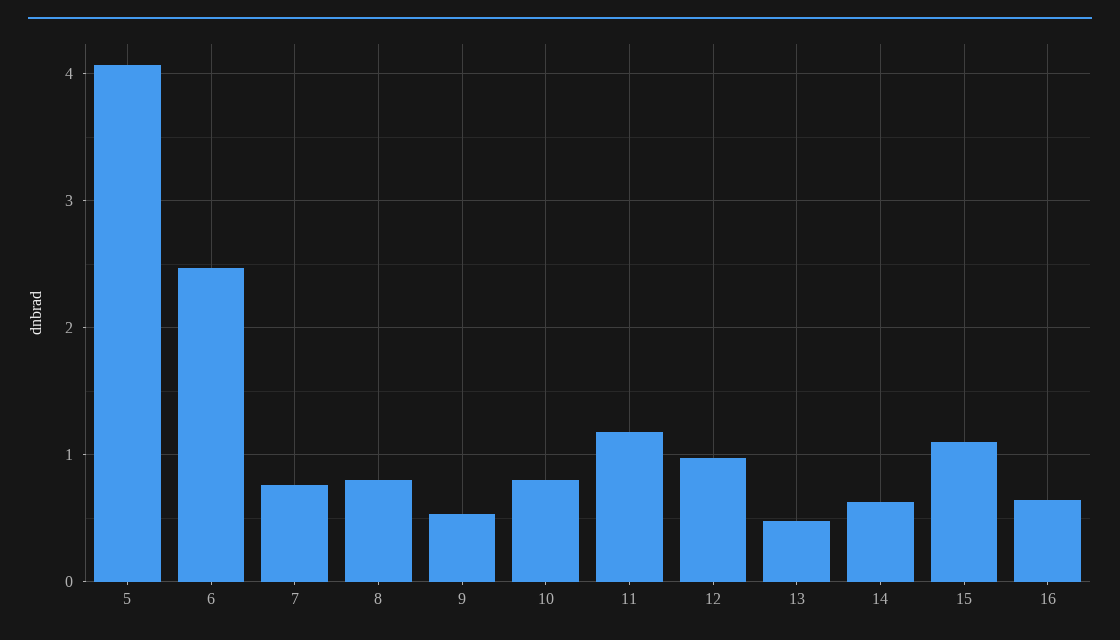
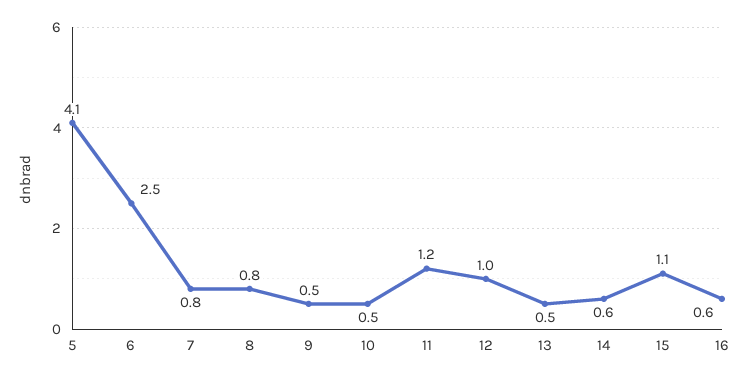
  {
    "5": 4.1,
    "6": 2.5,
    "7": 0.8,
    "8": 0.8,
    "9": 0.5,
-   "10": 0.8,
+   "10": 0.5,
    "11": 1.2,
    "12": 1,
    "13": 0.5,
    "14": 0.6,
    "15": 1.1,
    "16": 0.6
  }

